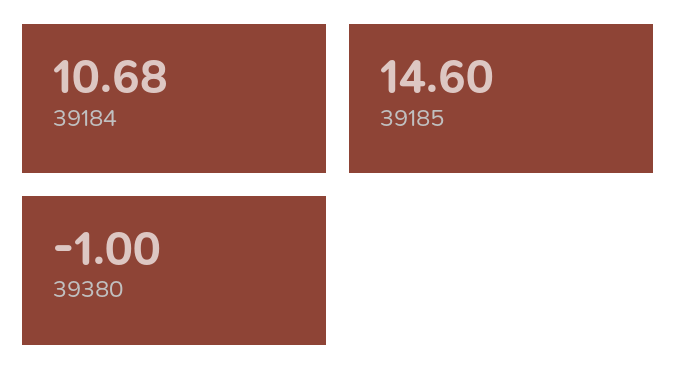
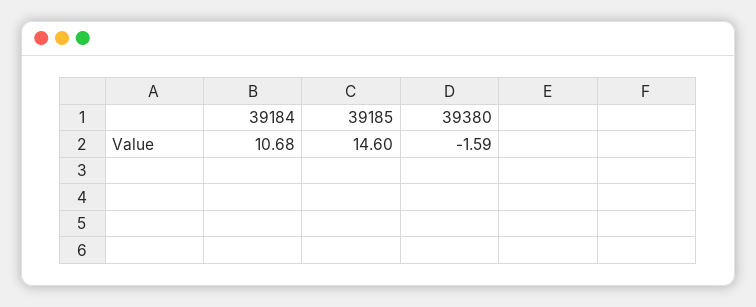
  {
    "39184": 10.68,
    "39185": 14.6,
-   "39380": -1
+   "39380": -1.59
  }

